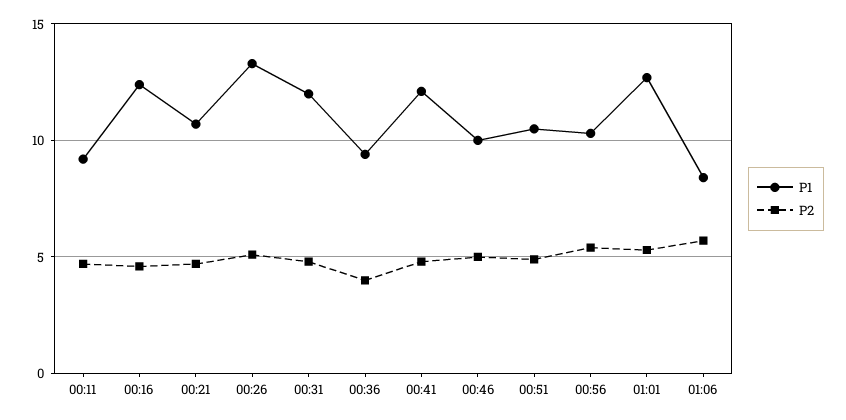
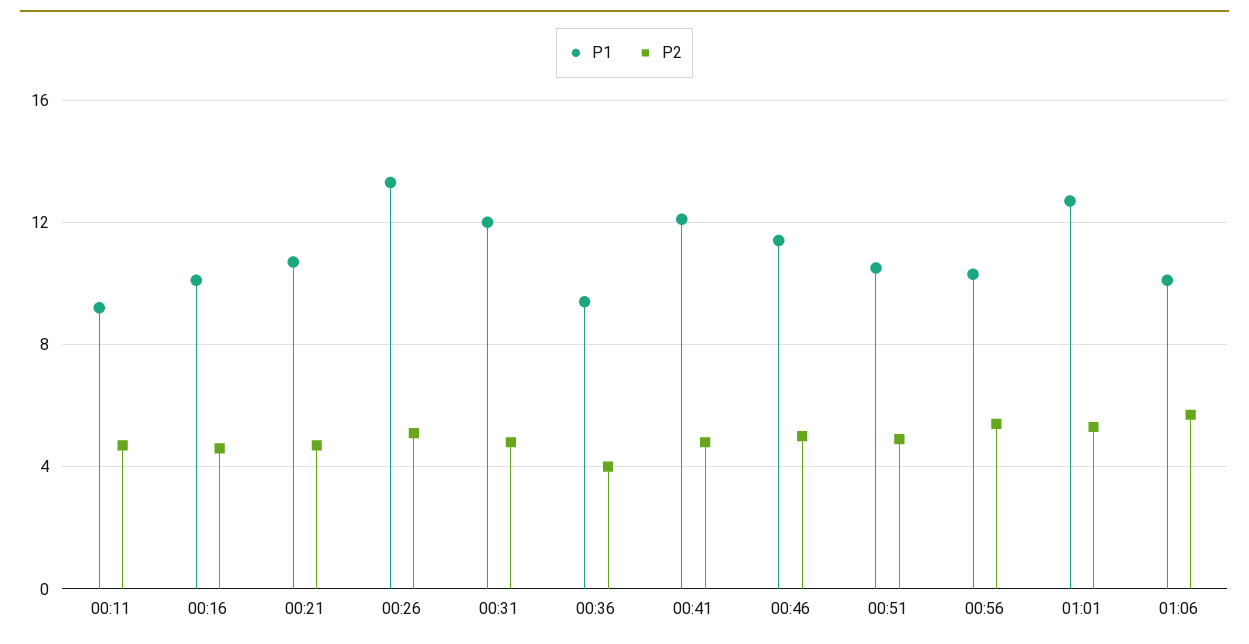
  {
    "P1": {
      "00:11": 9,
-     "00:16": 12.5,
+     "00:16": 10,
      "00:21": 10.5,
      "00:26": 13.5,
      "00:31": 12,
      "00:36": 9.5,
      "00:41": 12,
-     "00:46": 10,
+     "00:46": 11.5,
      "00:51": 10.5,
      "00:56": 10.5,
      "01:01": 12.5,
-     "01:06": 8.5
+     "01:06": 10
    },
    "P2": {
      "00:11": 4.5,
      "00:16": 4.5,
      "00:21": 4.5,
      "00:26": 5,
      "00:31": 5,
      "00:36": 4,
      "00:41": 5,
      "00:46": 5,
      "00:51": 5,
      "00:56": 5.5,
      "01:01": 5.5,
      "01:06": 5.5
    }
  }

